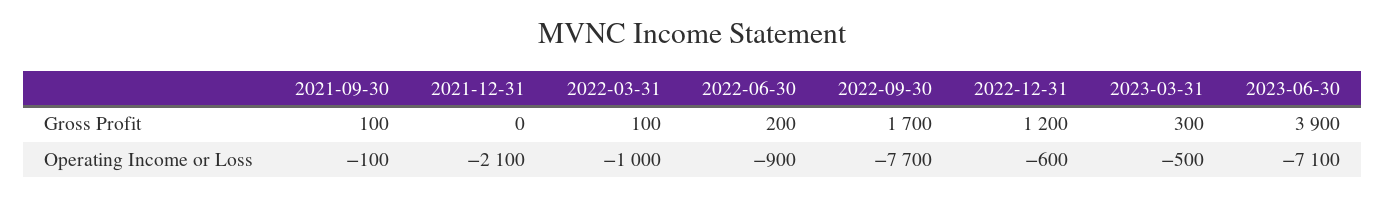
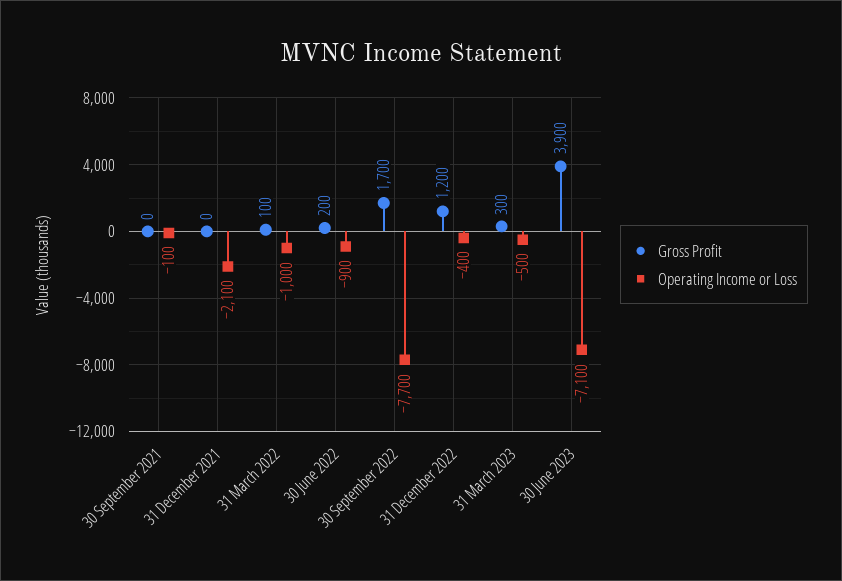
  {
    "Gross Profit": {
-     "2021-09-30": 100,
+     "2021-09-30": 0,
      "2021-12-31": 0,
      "2022-03-31": 100,
      "2022-06-30": 200,
      "2022-09-30": 1700,
      "2022-12-31": 1200,
      "2023-03-31": 300,
      "2023-06-30": 3900
    },
    "Operating Income or Loss": {
      "2021-09-30": -100,
      "2021-12-31": -2100,
      "2022-03-31": -1000,
      "2022-06-30": -900,
      "2022-09-30": -7700,
-     "2022-12-31": -600,
+     "2022-12-31": -400,
      "2023-03-31": -500,
      "2023-06-30": -7100
    }
  }

